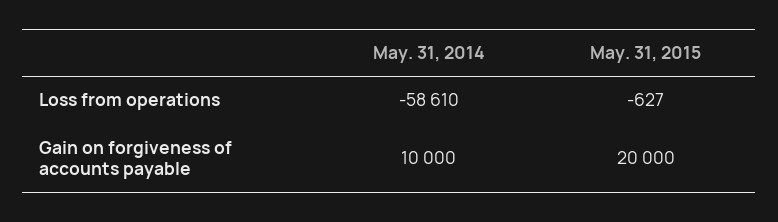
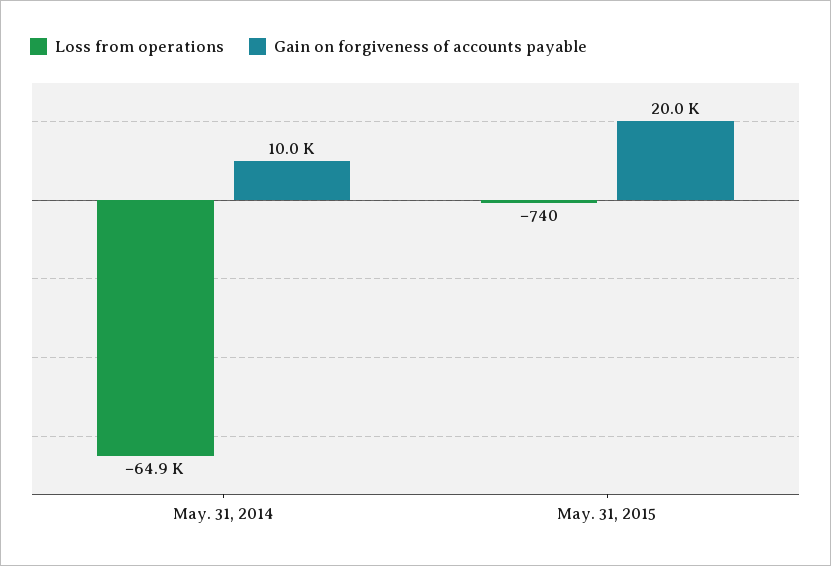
  {
    "Loss from operations": {
-     "May. 31, 2014": -58610,
+     "May. 31, 2014": -64900,
-     "May. 31, 2015": -627
+     "May. 31, 2015": -740
    },
    "Gain on forgiveness of accounts payable": {
      "May. 31, 2014": 10000,
      "May. 31, 2015": 20000
    }
  }

